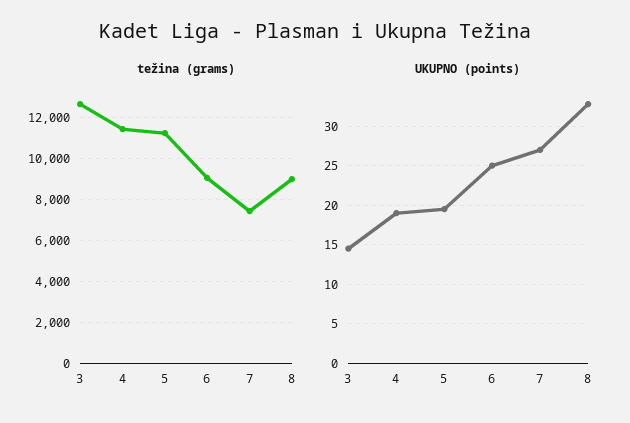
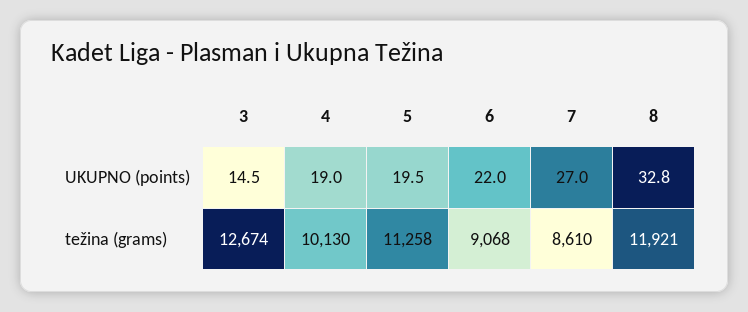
  {
    "težina (grams)": {
      "3": 12674,
-     "4": 11500,
+     "4": 10130,
      "5": 11258,
      "6": 9068,
-     "7": 7500,
+     "7": 8610,
-     "8": 9000
+     "8": 11921
    },
    "UKUPNO (points)": {
      "3": 14.5,
      "4": 19,
      "5": 19.5,
-     "6": 25,
+     "6": 22,
      "7": 27,
      "8": 32.8
    }
  }

